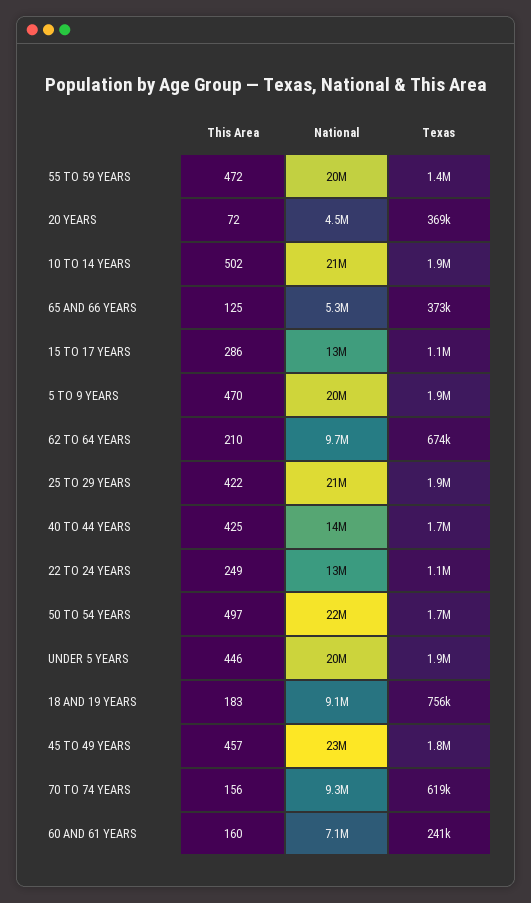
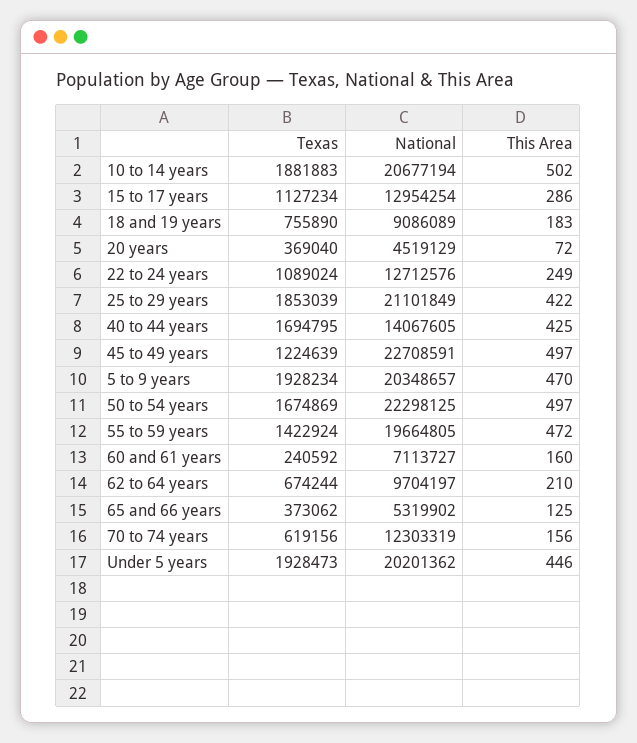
  {
    "This Area": {
      "55 TO 59 YEARS": 472,
      "20 YEARS": 72,
      "10 TO 14 YEARS": 502,
      "65 AND 66 YEARS": 125,
      "15 TO 17 YEARS": 286,
      "5 TO 9 YEARS": 470,
      "62 TO 64 YEARS": 210,
      "25 TO 29 YEARS": 422,
      "40 TO 44 YEARS": 425,
      "22 TO 24 YEARS": 249,
      "50 TO 54 YEARS": 497,
      "UNDER 5 YEARS": 446,
      "18 AND 19 YEARS": 183,
-     "45 TO 49 YEARS": 457,
+     "45 TO 49 YEARS": 497,
      "70 TO 74 YEARS": 156,
      "60 AND 61 YEARS": 160
    },
    "National": {
      "55 TO 59 YEARS": 19664805,
      "20 YEARS": 4519129,
      "10 TO 14 YEARS": 20677194,
      "65 AND 66 YEARS": 5319902,
      "15 TO 17 YEARS": 12954254,
      "5 TO 9 YEARS": 20348657,
      "62 TO 64 YEARS": 9704197,
      "25 TO 29 YEARS": 21101849,
      "40 TO 44 YEARS": 14067605,
      "22 TO 24 YEARS": 12712576,
      "50 TO 54 YEARS": 22298125,
      "UNDER 5 YEARS": 20201362,
      "18 AND 19 YEARS": 9086089,
      "45 TO 49 YEARS": 22708591,
-     "70 TO 74 YEARS": 9300000,
+     "70 TO 74 YEARS": 12303319,
      "60 AND 61 YEARS": 7113727
    },
    "Texas": {
      "55 TO 59 YEARS": 1422924,
      "20 YEARS": 369040,
      "10 TO 14 YEARS": 1881883,
      "65 AND 66 YEARS": 373062,
      "15 TO 17 YEARS": 1127234,
      "5 TO 9 YEARS": 1928234,
      "62 TO 64 YEARS": 674244,
      "25 TO 29 YEARS": 1853039,
      "40 TO 44 YEARS": 1694795,
      "22 TO 24 YEARS": 1089024,
      "50 TO 54 YEARS": 1674869,
      "UNDER 5 YEARS": 1928473,
      "18 AND 19 YEARS": 755890,
-     "45 TO 49 YEARS": 1800000,
+     "45 TO 49 YEARS": 1224639,
      "70 TO 74 YEARS": 619156,
      "60 AND 61 YEARS": 240592
    }
  }

